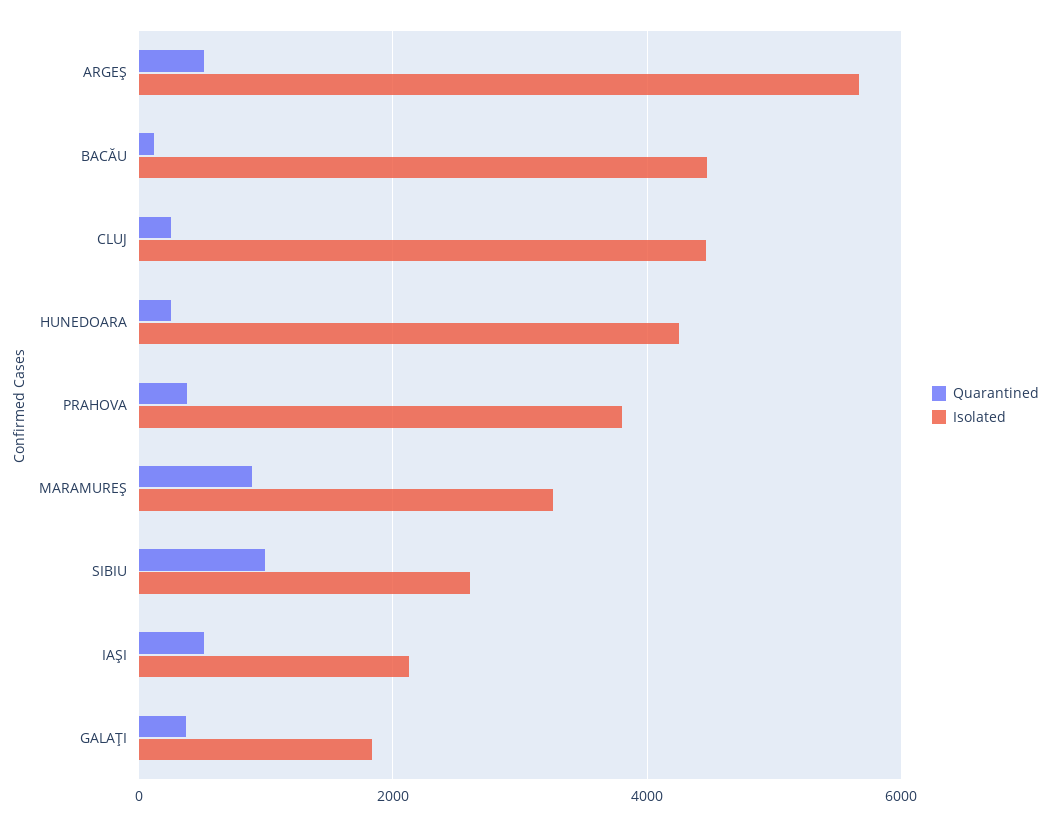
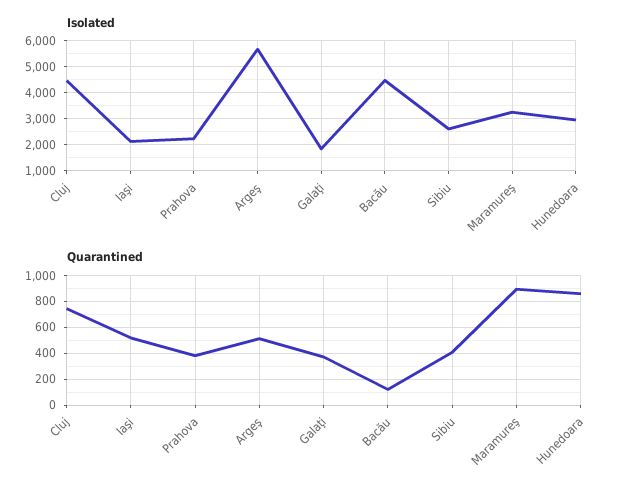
  {
    "Quarantined": {
      "ARGEŞ": 500,
      "BACĂU": 100,
-     "CLUJ": 200,
+     "CLUJ": 750,
-     "HUNEDOARA": 200,
+     "HUNEDOARA": 850,
      "PRAHOVA": 400,
      "MARAMUREŞ": 900,
-     "SIBIU": 1000,
+     "SIBIU": 400,
      "IAŞI": 500,
      "GALAŢI": 350
    },
    "Isolated": {
      "ARGEŞ": 5600,
      "BACĂU": 4400,
      "CLUJ": 4400,
-     "HUNEDOARA": 4200,
+     "HUNEDOARA": 3000,
-     "PRAHOVA": 3800,
+     "PRAHOVA": 2250,
      "MARAMUREŞ": 3200,
      "SIBIU": 2600,
      "IAŞI": 2200,
      "GALAŢI": 1800
    }
  }

